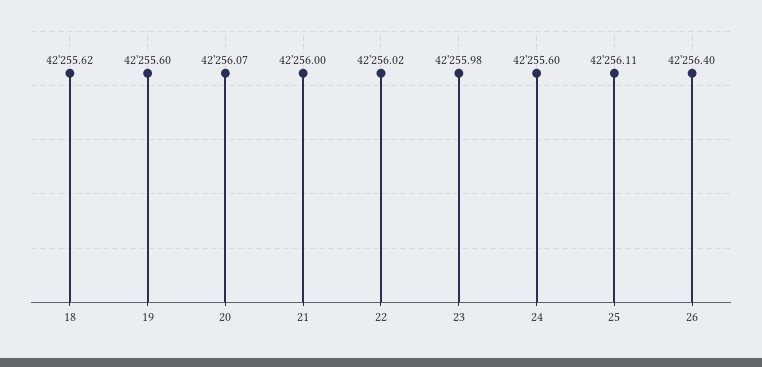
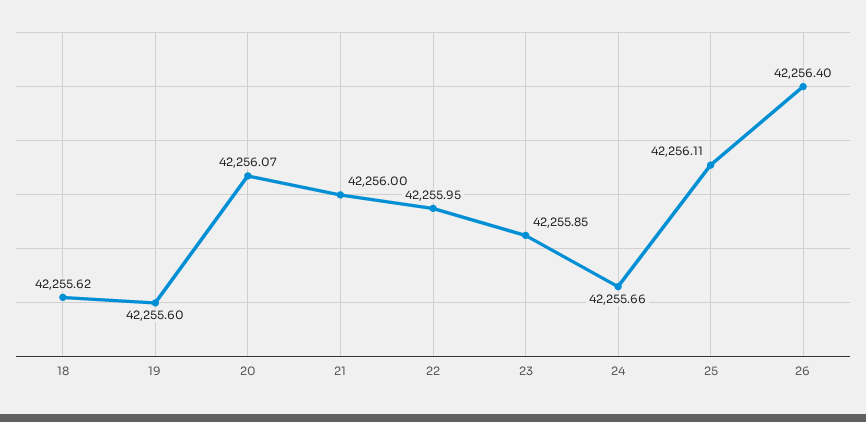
  {
    "18": 42255.62,
    "19": 42255.6,
    "20": 42256.07,
    "21": 42256,
-   "22": 42256.02,
+   "22": 42255.95,
-   "23": 42255.98,
+   "23": 42255.85,
-   "24": 42255.6,
+   "24": 42255.66,
    "25": 42256.11,
    "26": 42256.4
  }

